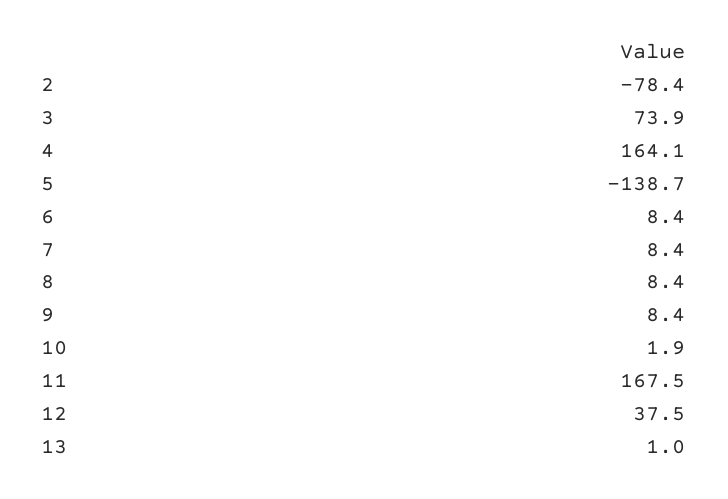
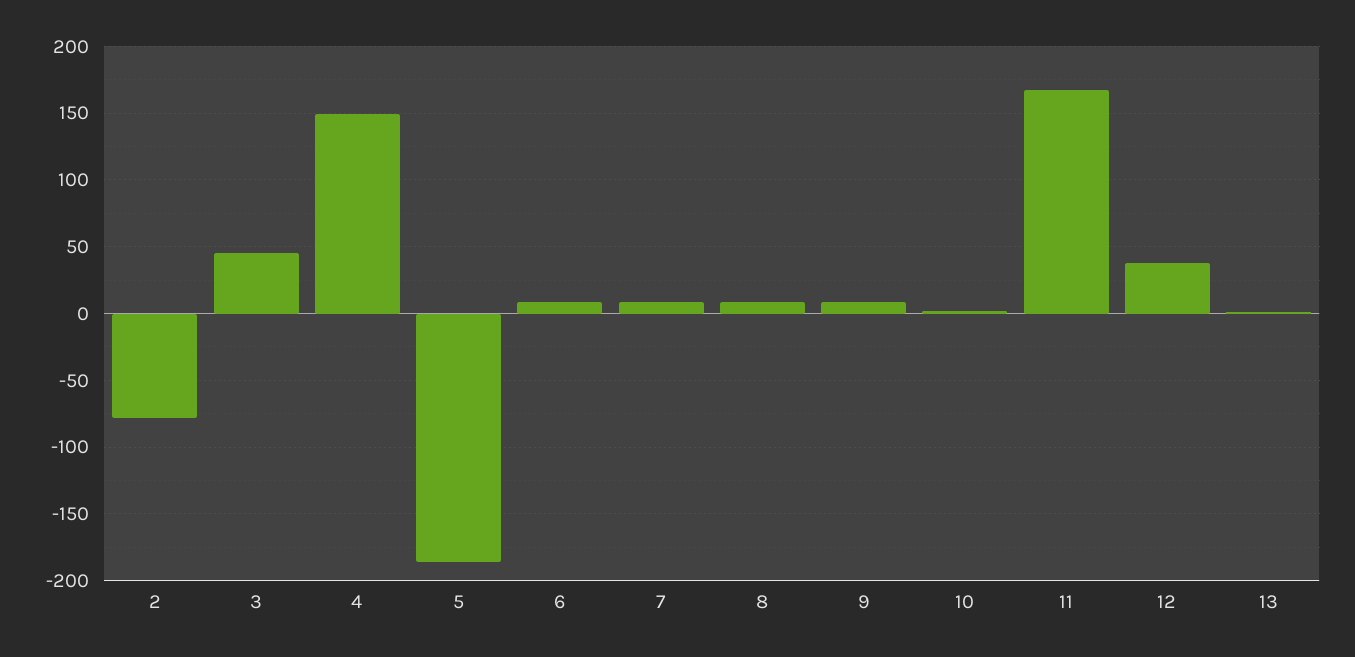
  {
    "2": -78.4,
-   "3": 73.9,
+   "3": 45,
-   "4": 164.1,
+   "4": 150,
-   "5": -138.7,
+   "5": -185,
    "6": 8.4,
    "7": 8.4,
    "8": 8.4,
    "9": 8.4,
    "10": 1.9,
    "11": 167.5,
    "12": 37.5,
    "13": 1
  }

